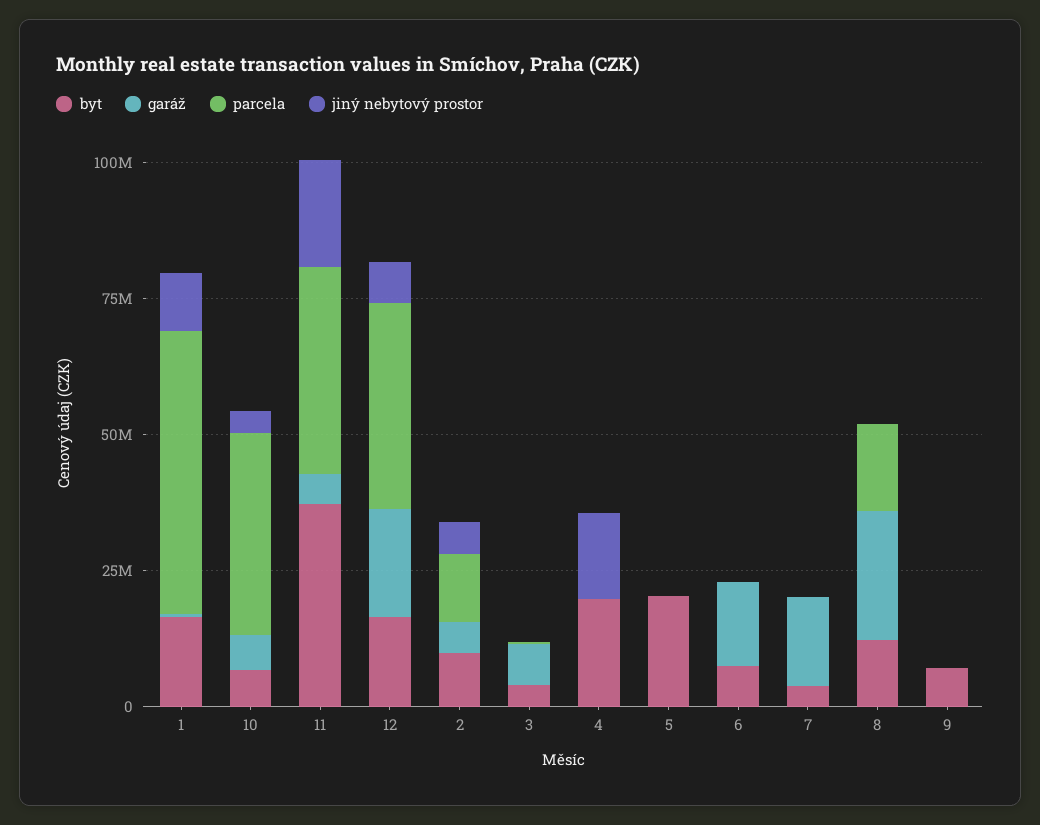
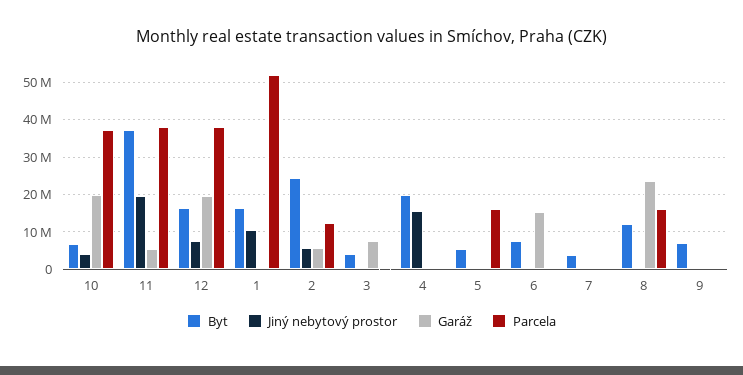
  {
    "byt": {
      "1": 16000000,
      "10": 6000000,
      "11": 38000000,
      "12": 16000000,
-     "2": 10000000,
+     "2": 24000000,
      "3": 4000000,
      "4": 20000000,
-     "5": 20000000,
+     "5": 6000000,
      "6": 8000000,
      "7": 4000000,
      "8": 12000000,
      "9": 8000000
    },
    "garáž": {
      "1": 0,
-     "10": 5000000,
+     "10": 20000000,
      "11": 6000000,
      "12": 20000000,
      "2": 6000000,
      "3": 8000000,
      "4": 0,
      "5": 0,
      "6": 16000000,
-     "7": 15000000,
+     "7": 0,
      "8": 24000000,
      "9": 0
    },
    "parcela": {
      "1": 52000000,
      "10": 38000000,
      "11": 38000000,
      "12": 38000000,
      "2": 12000000,
      "3": 0,
      "4": 0,
-     "5": 0,
+     "5": 16000000,
      "6": 0,
      "7": 0,
      "8": 16000000,
      "9": 0
    },
    "jiný nebytový prostor": {
      "1": 10000000,
      "10": 4000000,
      "11": 20000000,
      "12": 8000000,
      "2": 6000000,
      "3": 0,
      "4": 16000000,
      "5": 0,
      "6": 0,
      "7": 0,
      "8": 0,
      "9": 0
    }
  }

